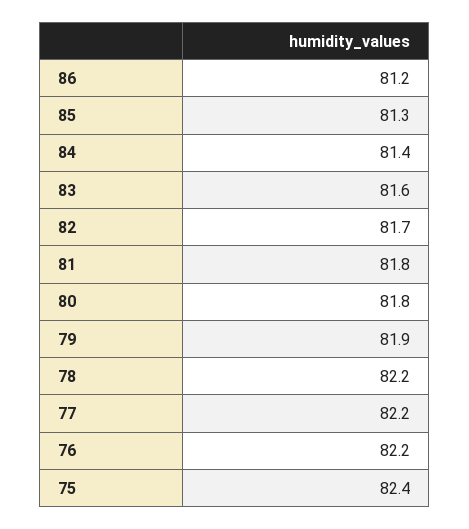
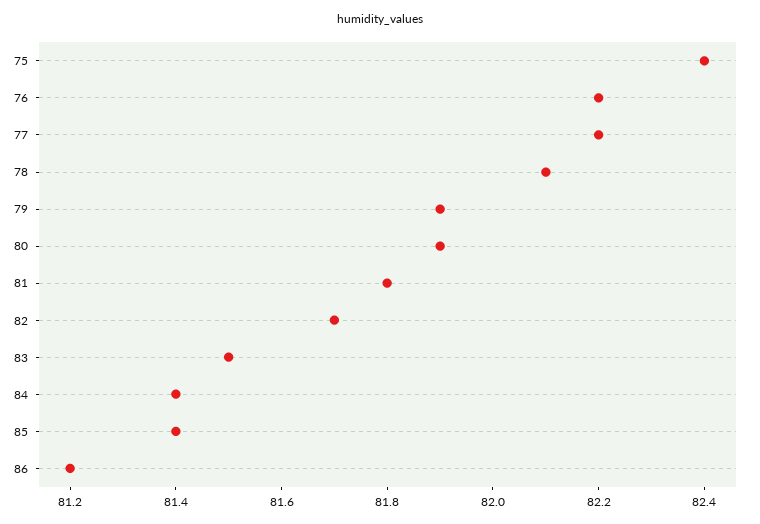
  {
    "86": 81.2,
-   "85": 81.3,
+   "85": 81.4,
    "84": 81.4,
-   "83": 81.6,
+   "83": 81.5,
    "82": 81.7,
    "81": 81.8,
-   "80": 81.8,
+   "80": 81.9,
    "79": 81.9,
-   "78": 82.2,
+   "78": 82.1,
    "77": 82.2,
    "76": 82.2,
    "75": 82.4
  }

